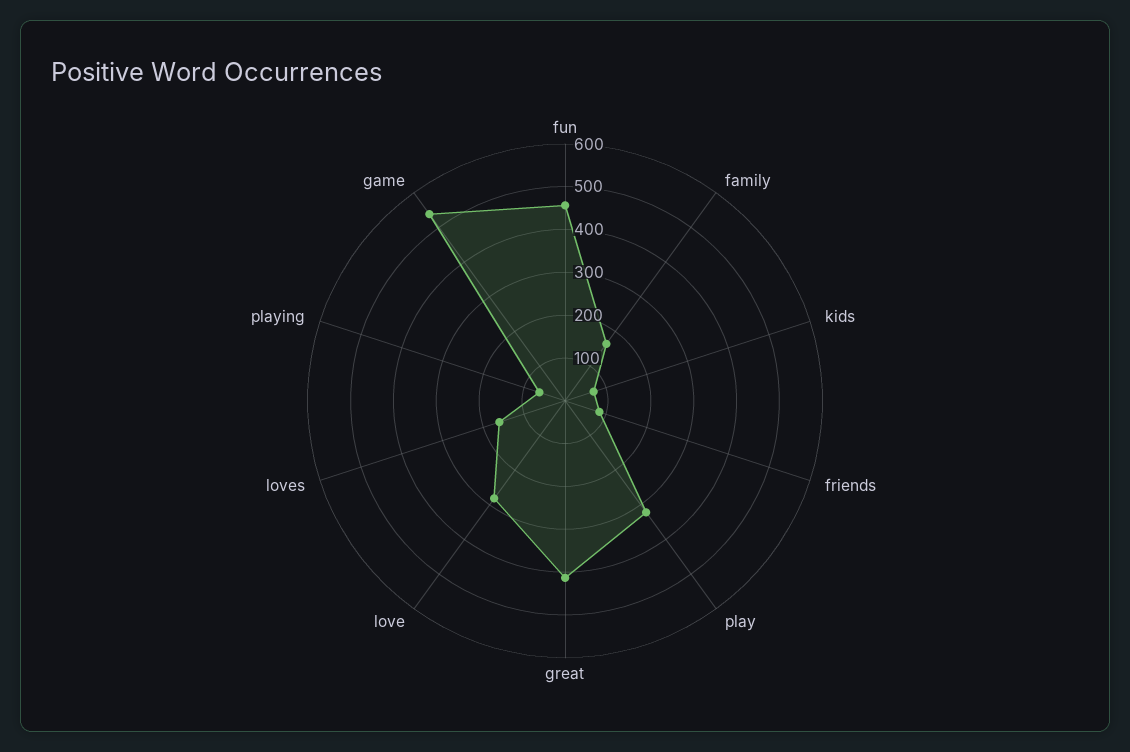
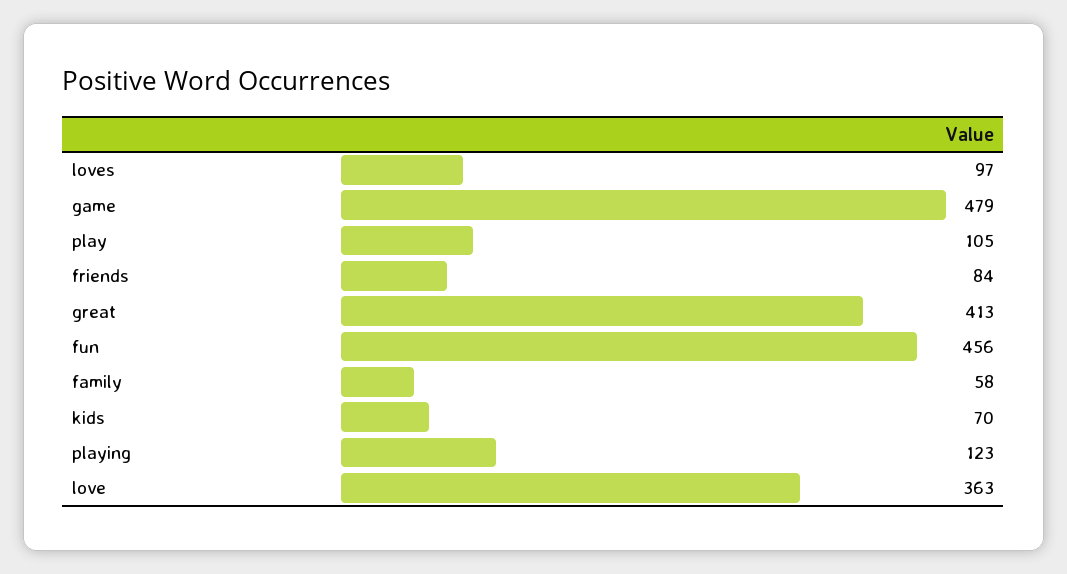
  {
    "fun": 456,
-   "family": 160,
+   "family": 58,
    "kids": 70,
    "friends": 84,
-   "play": 320,
+   "play": 105,
    "great": 413,
-   "love": 280,
+   "love": 363,
-   "loves": 160,
+   "loves": 97,
-   "playing": 60,
+   "playing": 123,
-   "game": 540
+   "game": 479
  }

